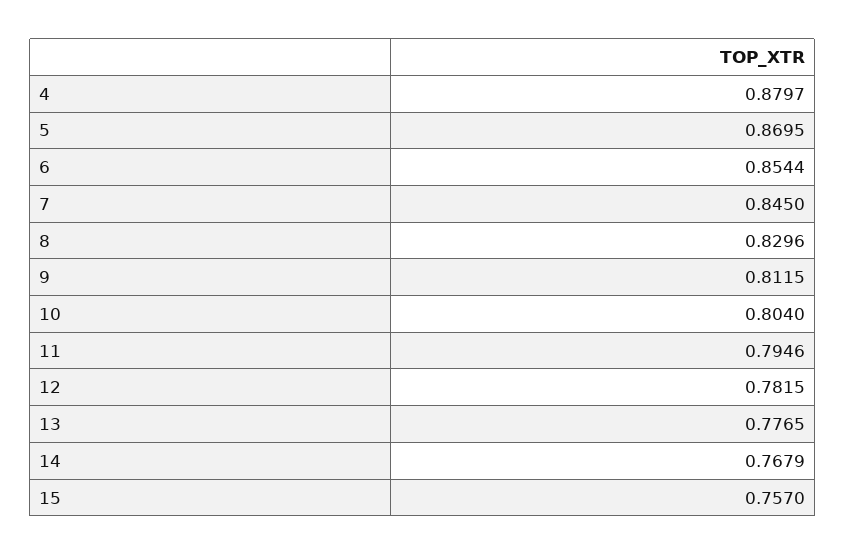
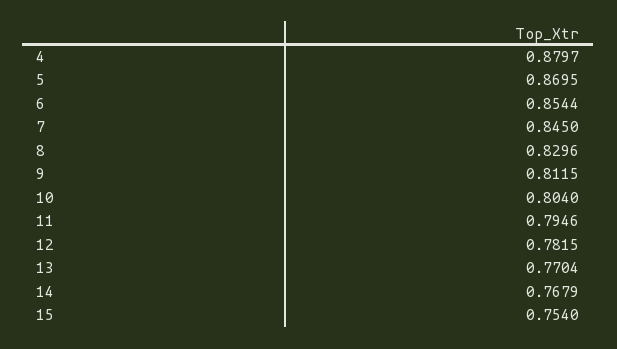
  {
    "4": 0.8797,
    "5": 0.8695,
    "6": 0.8544,
    "7": 0.845,
    "8": 0.8296,
    "9": 0.8115,
    "10": 0.804,
    "11": 0.7946,
    "12": 0.7815,
-   "13": 0.7765,
+   "13": 0.7704,
    "14": 0.7679,
-   "15": 0.757
+   "15": 0.754
  }

